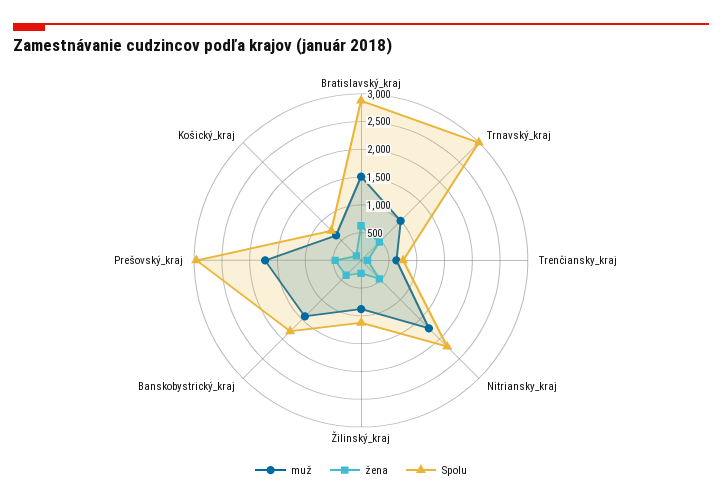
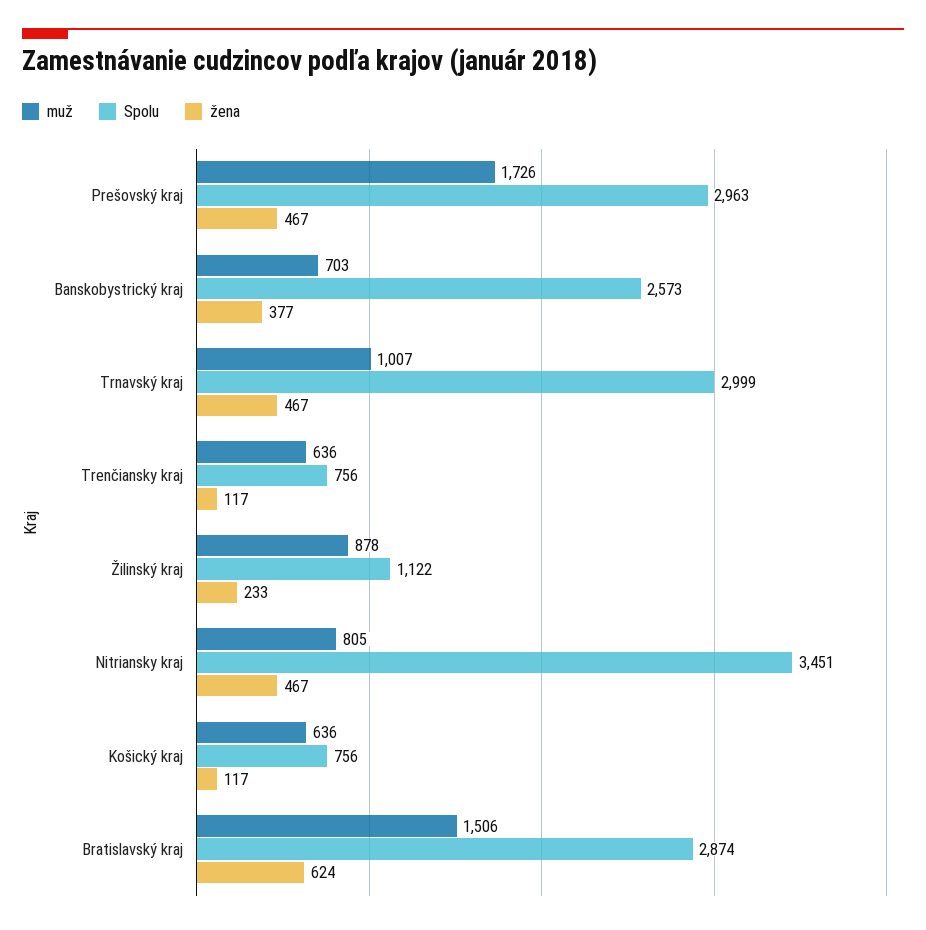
  {
    "muž": {
      "Bratislavský_kraj": 1506,
      "Trnavský_kraj": 1007,
      "Trenčiansky_kraj": 636,
-     "Nitriansky_kraj": 1750,
+     "Nitriansky_kraj": 805,
      "Žilinský_kraj": 878,
-     "Banskobystrický_kraj": 1500,
+     "Banskobystrický_kraj": 703,
      "Prešovský_kraj": 1726,
      "Košický_kraj": 636
    },
    "žena": {
      "Bratislavský_kraj": 624,
      "Trnavský_kraj": 467,
      "Trenčiansky_kraj": 117,
      "Nitriansky_kraj": 467,
      "Žilinský_kraj": 233,
      "Banskobystrický_kraj": 377,
      "Prešovský_kraj": 467,
      "Košický_kraj": 117
    },
    "Spolu": {
      "Bratislavský_kraj": 2874,
      "Trnavský_kraj": 2999,
      "Trenčiansky_kraj": 756,
-     "Nitriansky_kraj": 2250,
+     "Nitriansky_kraj": 3451,
      "Žilinský_kraj": 1122,
-     "Banskobystrický_kraj": 1750,
+     "Banskobystrický_kraj": 2573,
      "Prešovský_kraj": 2963,
      "Košický_kraj": 756
    }
  }

